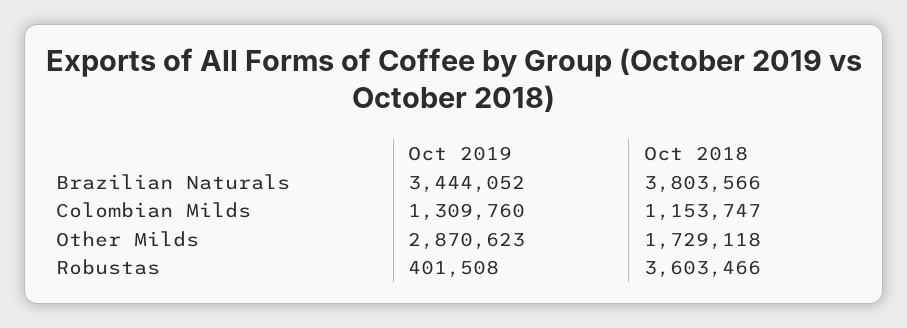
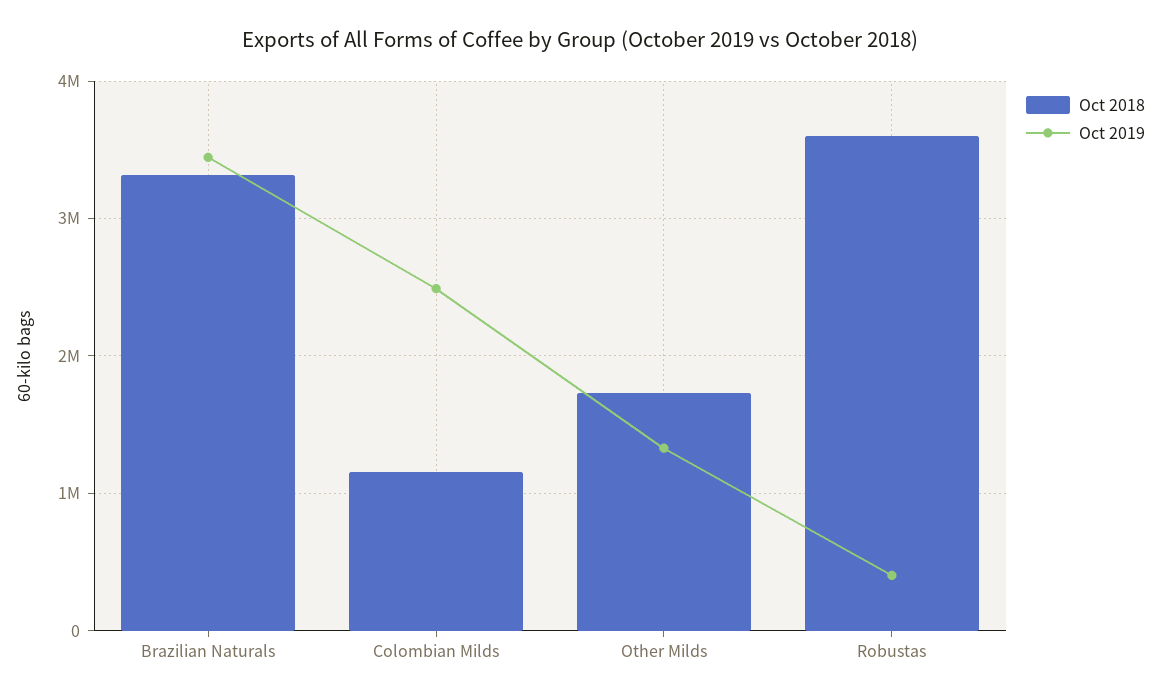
  {
    "Oct 2019": {
      "Brazilian Naturals": 3444052,
-     "Colombian Milds": 1309760,
+     "Colombian Milds": 2500000,
-     "Other Milds": 2870623,
+     "Other Milds": 1300000,
      "Robustas": 401508
    },
    "Oct 2018": {
-     "Brazilian Naturals": 3803566,
+     "Brazilian Naturals": 3300000,
      "Colombian Milds": 1153747,
      "Other Milds": 1729118,
      "Robustas": 3603466
    }
  }

